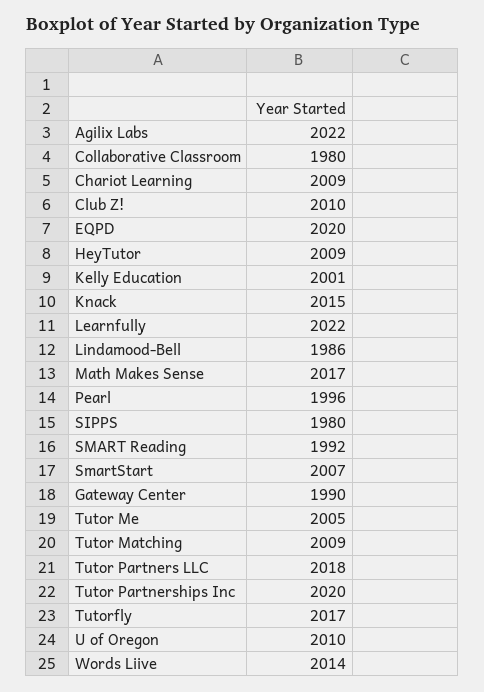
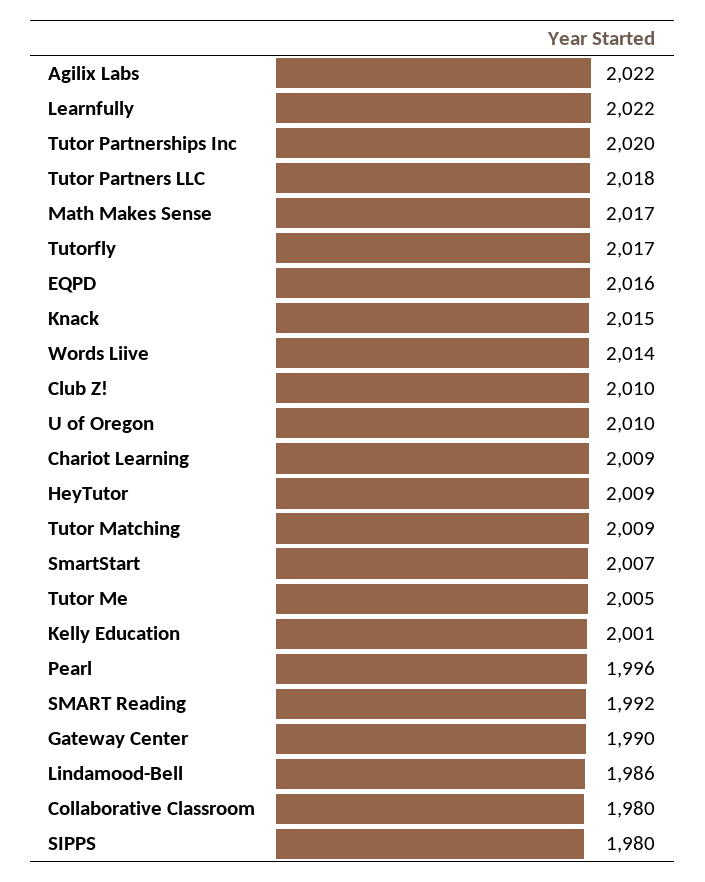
  {
    "Agilix Labs": 2022,
    "Collaborative Classroom": 1980,
    "Chariot Learning": 2009,
    "Club Z!": 2010,
-   "EQPD": 2020,
+   "EQPD": 2016,
    "HeyTutor": 2009,
    "Kelly Education": 2001,
    "Knack": 2015,
    "Learnfully": 2022,
    "Lindamood-Bell": 1986,
    "Math Makes Sense": 2017,
    "Pearl": 1996,
    "SIPPS": 1980,
    "SMART Reading": 1992,
    "SmartStart": 2007,
    "Gateway Center": 1990,
    "Tutor Me": 2005,
    "Tutor Matching": 2009,
    "Tutor Partners LLC": 2018,
    "Tutor Partnerships Inc": 2020,
    "Tutorfly": 2017,
    "U of Oregon": 2010,
    "Words Liive": 2014
  }

